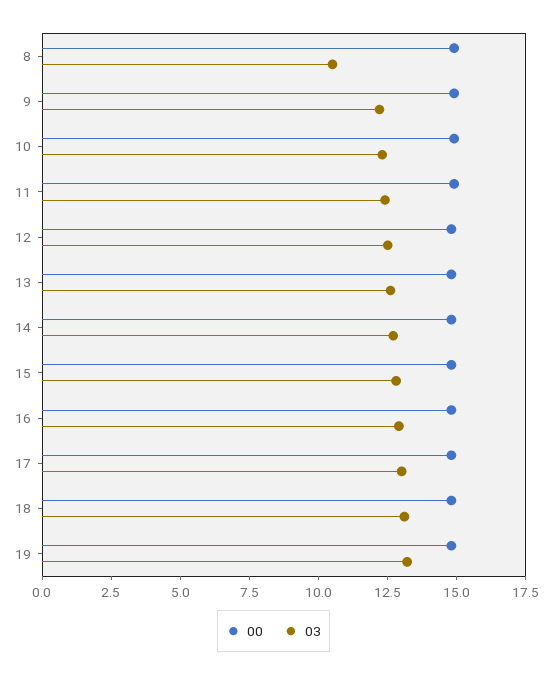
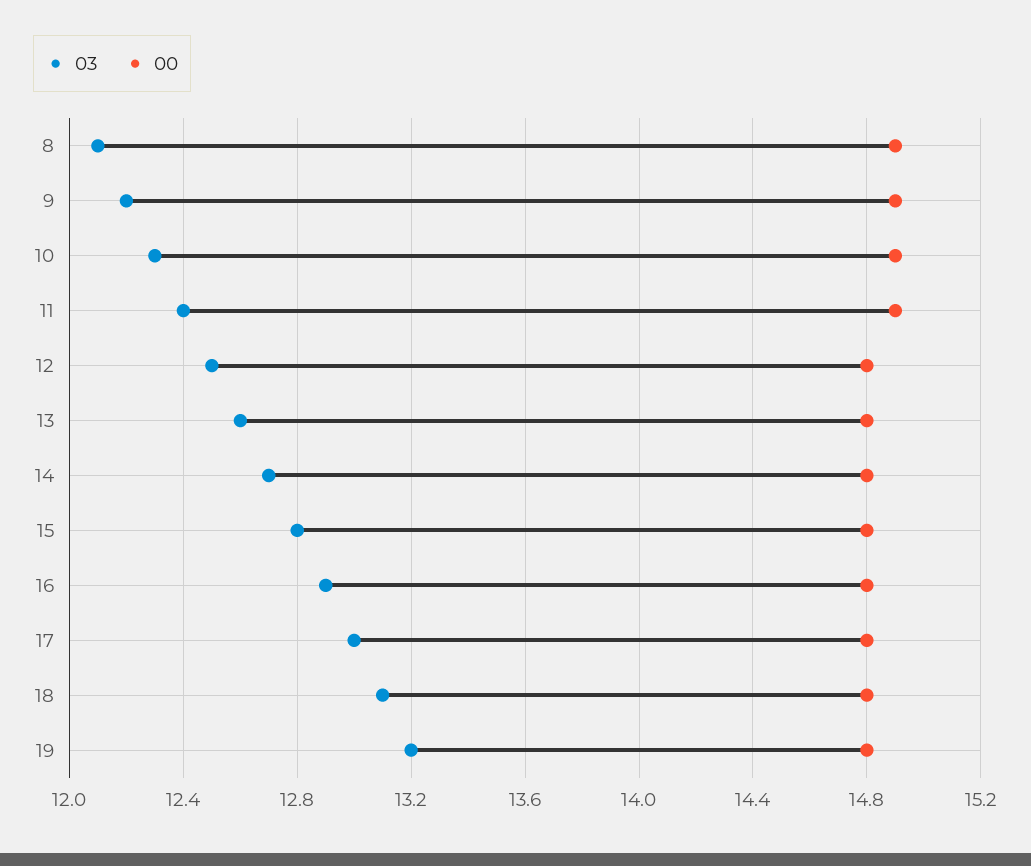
  {
    "00": {
      "8": 14.9,
      "9": 14.9,
      "10": 14.9,
      "11": 14.9,
      "12": 14.8,
      "13": 14.8,
      "14": 14.8,
      "15": 14.8,
      "16": 14.8,
      "17": 14.8,
      "18": 14.8,
      "19": 14.8
    },
    "03": {
-     "8": 10.5,
+     "8": 12.1,
      "9": 12.2,
      "10": 12.3,
      "11": 12.4,
      "12": 12.5,
      "13": 12.6,
      "14": 12.7,
      "15": 12.8,
      "16": 12.9,
      "17": 13,
      "18": 13.1,
      "19": 13.2
    }
  }

